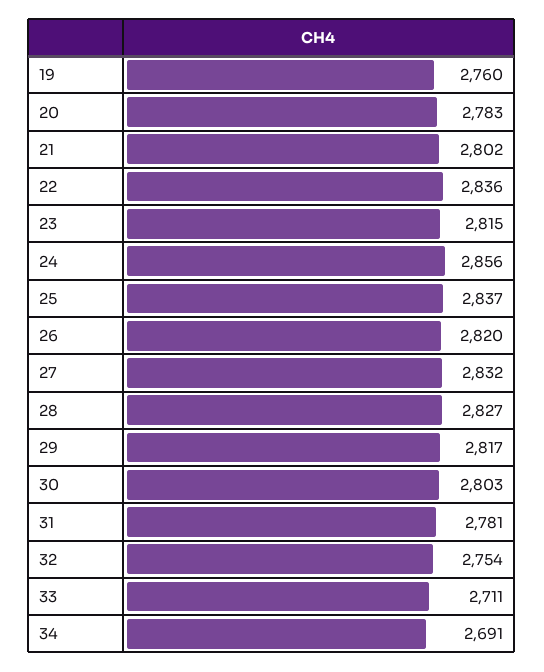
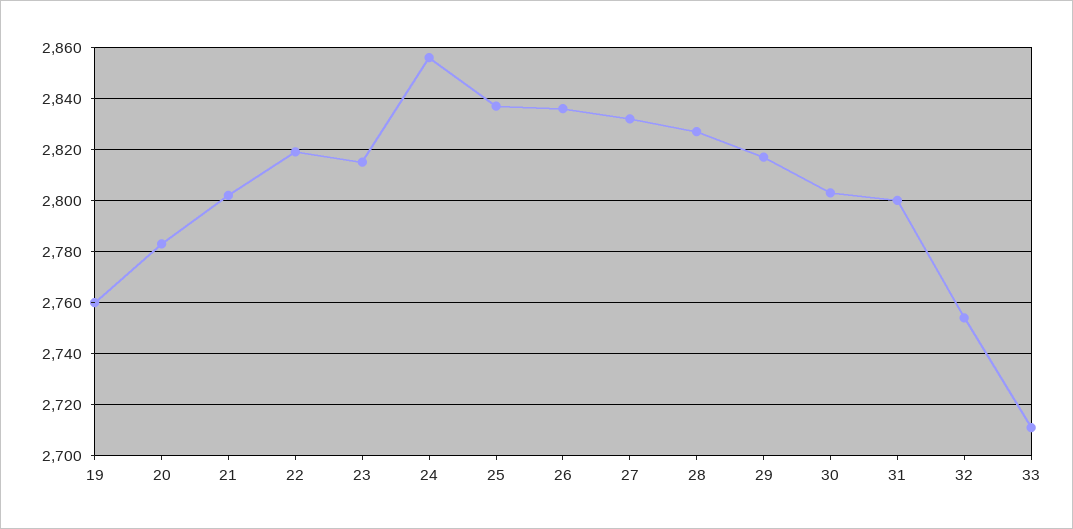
  {
    "19": 2760,
    "20": 2783,
    "21": 2802,
-   "22": 2836,
+   "22": 2820,
    "23": 2815,
    "24": 2856,
    "25": 2837,
-   "26": 2820,
+   "26": 2835,
    "27": 2832,
    "28": 2827,
    "29": 2817,
    "30": 2803,
-   "31": 2781,
+   "31": 2800,
    "32": 2754,
-   "33": 2711,
+   "33": 2711
-   "34": 2691
  }

